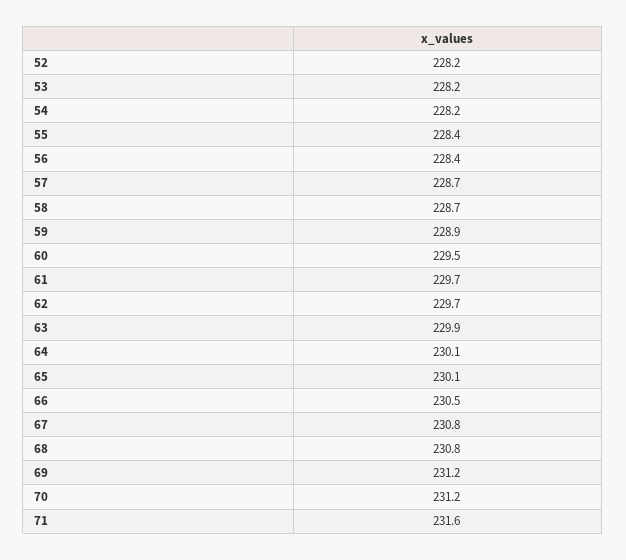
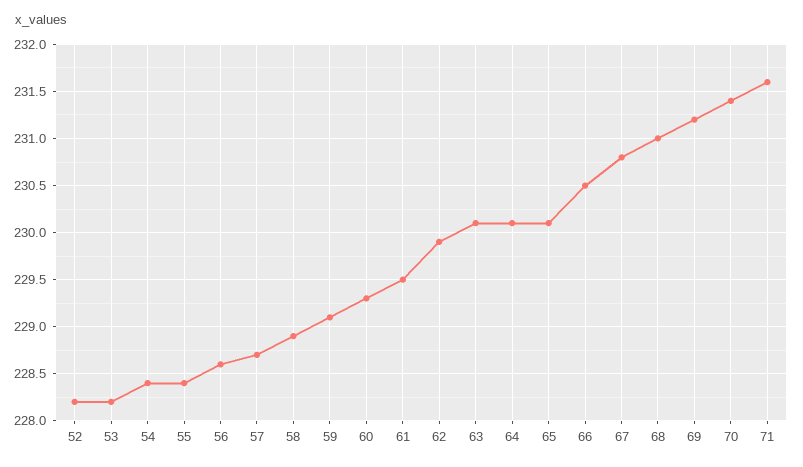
  {
    "52": 228.2,
    "53": 228.2,
-   "54": 228.2,
+   "54": 228.4,
    "55": 228.4,
-   "56": 228.4,
+   "56": 228.6,
    "57": 228.7,
-   "58": 228.7,
+   "58": 228.9,
-   "59": 228.9,
+   "59": 229.1,
-   "60": 229.5,
+   "60": 229.3,
-   "61": 229.7,
+   "61": 229.5,
-   "62": 229.7,
+   "62": 229.9,
-   "63": 229.9,
+   "63": 230.1,
    "64": 230.1,
    "65": 230.1,
    "66": 230.5,
    "67": 230.8,
-   "68": 230.8,
+   "68": 231,
    "69": 231.2,
-   "70": 231.2,
+   "70": 231.4,
    "71": 231.6
  }

